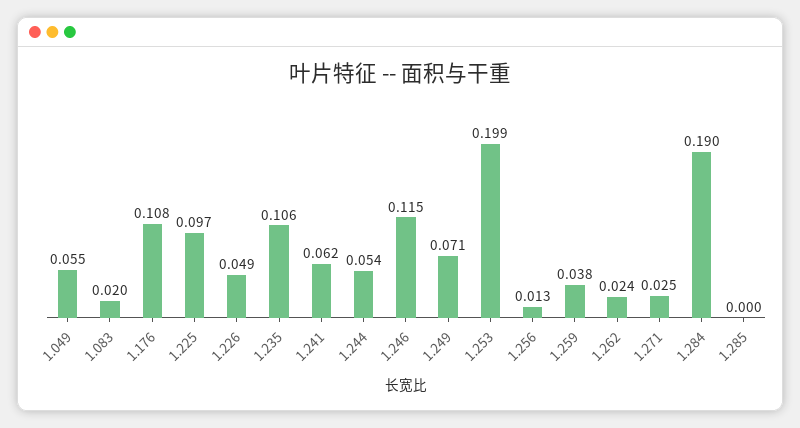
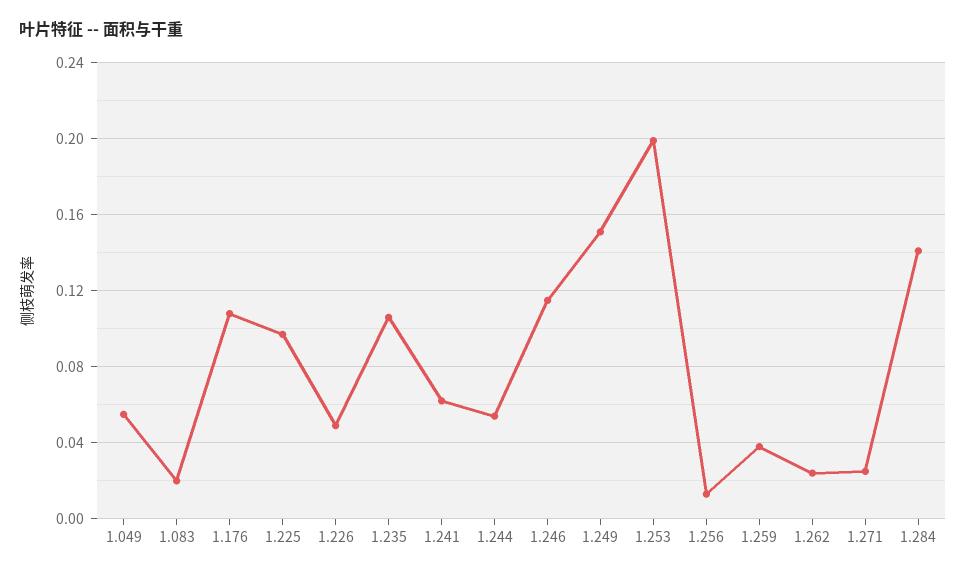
  {
    "1.049": 0.055,
    "1.083": 0.02,
    "1.176": 0.108,
    "1.225": 0.097,
    "1.226": 0.049,
    "1.235": 0.106,
    "1.241": 0.062,
    "1.244": 0.054,
    "1.246": 0.115,
-   "1.249": 0.071,
+   "1.249": 0.15,
    "1.253": 0.199,
    "1.256": 0.013,
    "1.259": 0.038,
    "1.262": 0.024,
    "1.271": 0.025,
-   "1.284": 0.19,
+   "1.284": 0.14
-   "1.285": 0
  }

